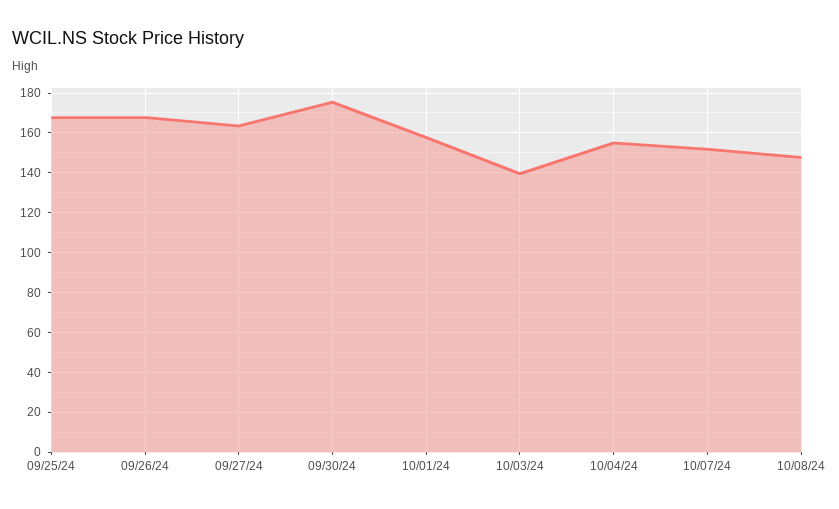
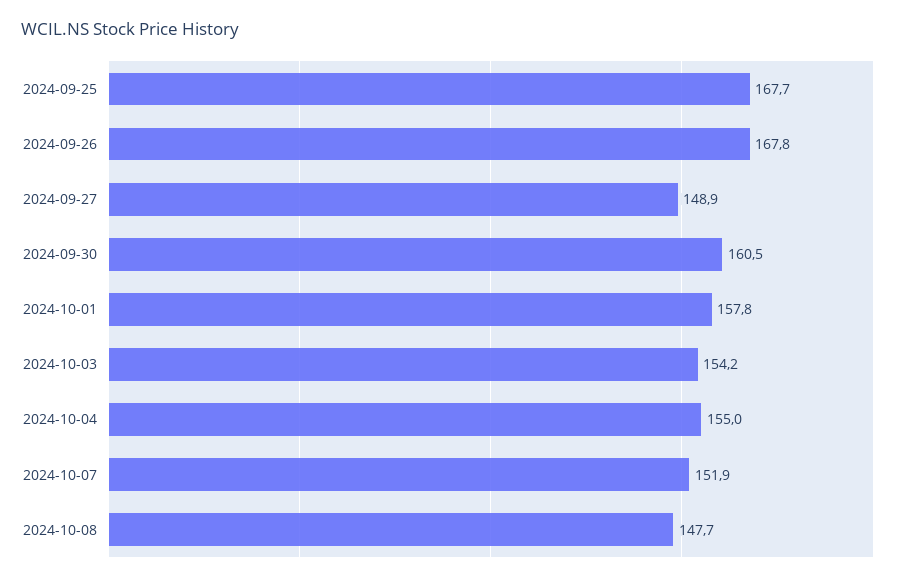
  {
    "09/25/24": 167.7,
    "09/26/24": 167.8,
-   "09/27/24": 165,
+   "09/27/24": 148.9,
-   "09/30/24": 175,
+   "09/30/24": 160.5,
    "10/01/24": 157.8,
-   "10/03/24": 140,
+   "10/03/24": 154.2,
    "10/04/24": 155,
    "10/07/24": 151.9,
    "10/08/24": 147.7
  }

